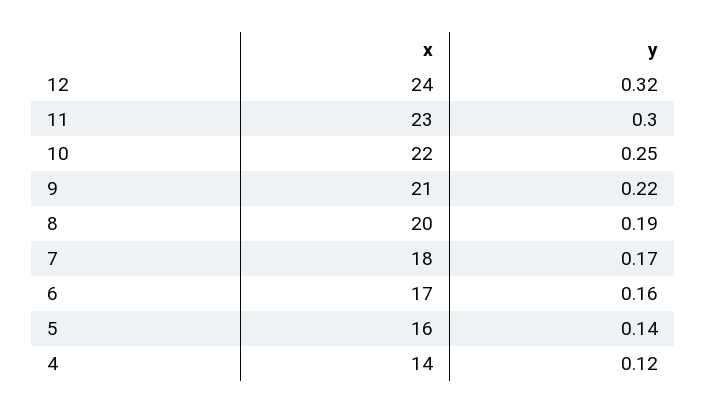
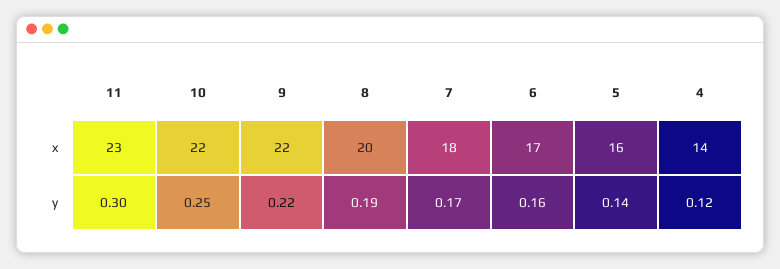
  {
    "x": {
-     "12": 24,
      "11": 23,
      "10": 22,
-     "9": 21,
+     "9": 22,
      "8": 20,
      "7": 18,
      "6": 17,
      "5": 16,
      "4": 14
    },
    "y": {
-     "12": 0.32,
      "11": 0.3,
      "10": 0.25,
      "9": 0.22,
      "8": 0.19,
      "7": 0.17,
      "6": 0.16,
      "5": 0.14,
      "4": 0.12
    }
  }

